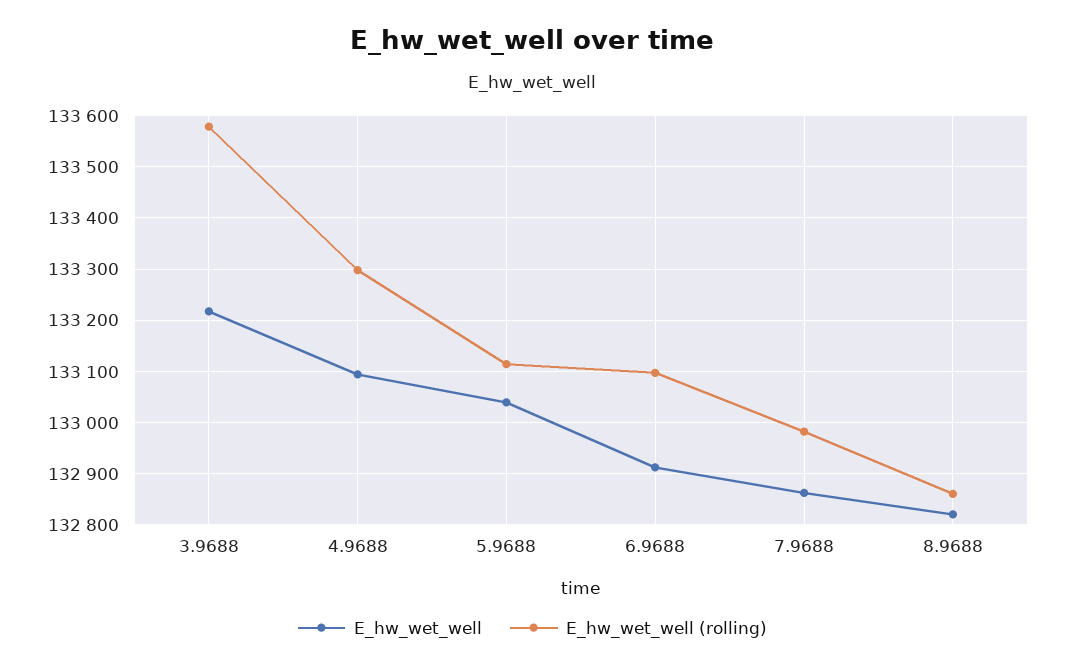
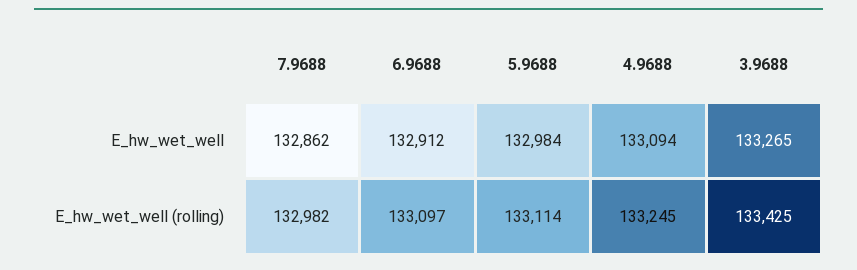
  {
    "E_hw_wet_well": {
-     "3.9688": 133220,
+     "3.9688": 133265,
      "4.9688": 133094,
-     "5.9688": 133040,
+     "5.9688": 132984,
      "6.9688": 132912,
-     "7.9688": 132862,
+     "7.9688": 132862
-     "8.9688": 132820
    },
    "E_hw_wet_well (rolling)": {
-     "3.9688": 133580,
+     "3.9688": 133425,
-     "4.9688": 133300,
+     "4.9688": 133245,
      "5.9688": 133114,
      "6.9688": 133097,
-     "7.9688": 132982,
+     "7.9688": 132982
-     "8.9688": 132860
    }
  }

